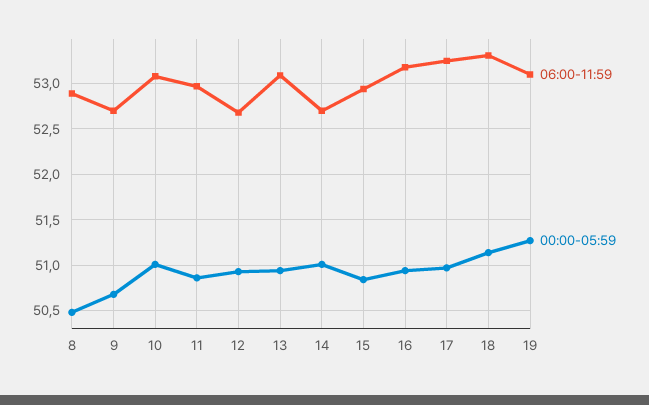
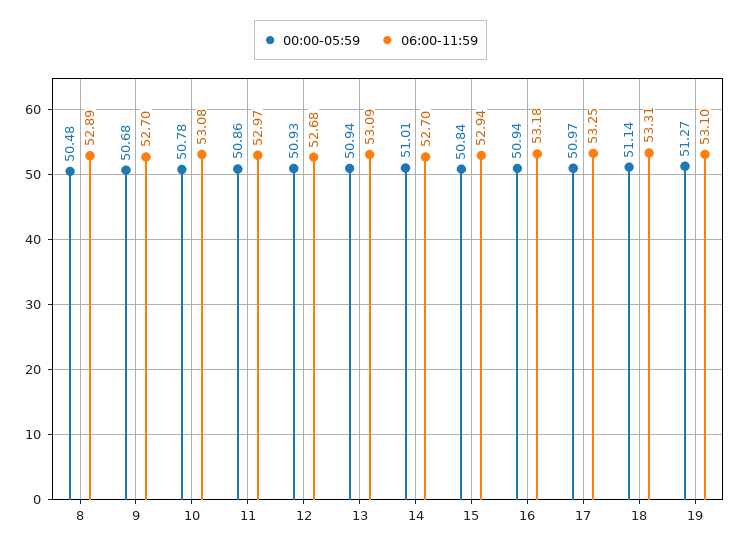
  {
    "06:00-11:59": {
      "8": 52.89,
      "9": 52.7,
      "10": 53.08,
      "11": 52.97,
      "12": 52.68,
      "13": 53.09,
      "14": 52.7,
      "15": 52.94,
      "16": 53.18,
      "17": 53.25,
      "18": 53.31,
      "19": 53.1
    },
    "00:00-05:59": {
      "8": 50.48,
      "9": 50.68,
-     "10": 51,
+     "10": 50.78,
      "11": 50.86,
      "12": 50.93,
      "13": 50.94,
      "14": 51.01,
      "15": 50.84,
      "16": 50.94,
      "17": 50.97,
      "18": 51.14,
      "19": 51.27
    }
  }

